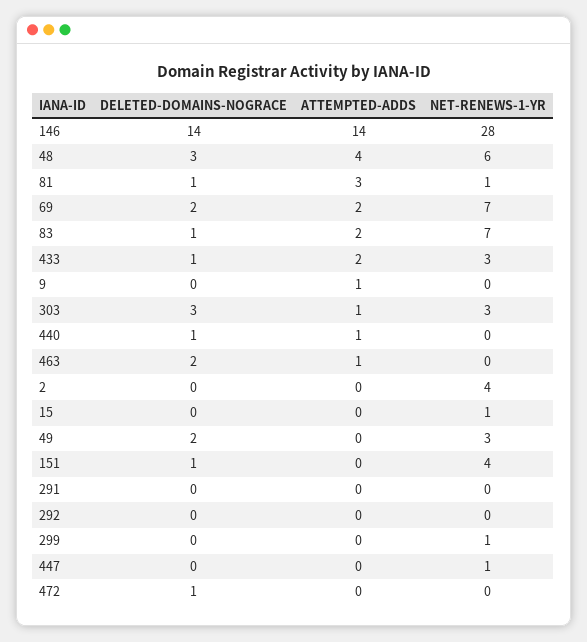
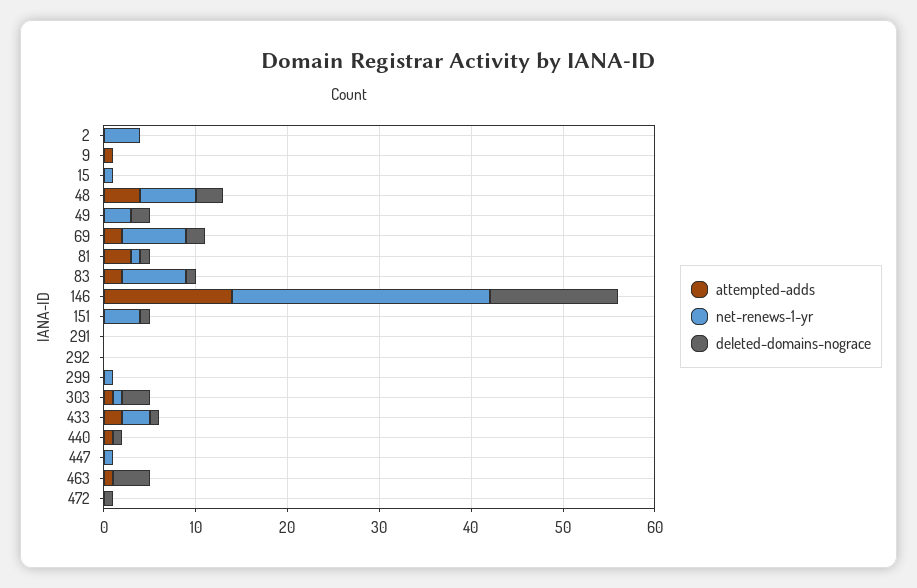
  {
    "DELETED-DOMAINS-NOGRACE": {
      "146": 14,
      "48": 3,
      "81": 1,
      "69": 2,
      "83": 1,
      "433": 1,
      "9": 0,
      "303": 3,
      "440": 1,
-     "463": 2,
+     "463": 4,
      "2": 0,
      "15": 0,
      "49": 2,
      "151": 1,
      "291": 0,
      "292": 0,
      "299": 0,
      "447": 0,
      "472": 1
    },
    "ATTEMPTED-ADDS": {
      "146": 14,
      "48": 4,
      "81": 3,
      "69": 2,
      "83": 2,
      "433": 2,
      "9": 1,
      "303": 1,
      "440": 1,
      "463": 1,
      "2": 0,
      "15": 0,
      "49": 0,
      "151": 0,
      "291": 0,
      "292": 0,
      "299": 0,
      "447": 0,
      "472": 0
    },
    "NET-RENEWS-1-YR": {
      "146": 28,
      "48": 6,
      "81": 1,
      "69": 7,
      "83": 7,
      "433": 3,
      "9": 0,
-     "303": 3,
+     "303": 1,
      "440": 0,
      "463": 0,
      "2": 4,
      "15": 1,
      "49": 3,
      "151": 4,
      "291": 0,
      "292": 0,
      "299": 1,
      "447": 1,
      "472": 0
    }
  }

